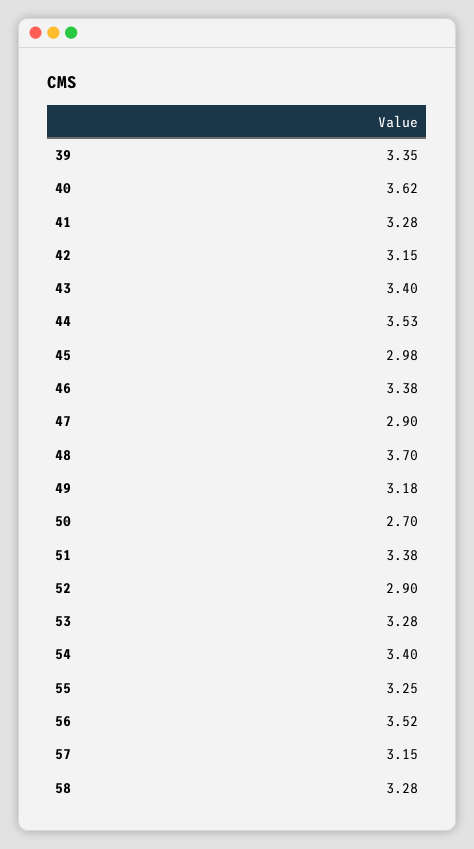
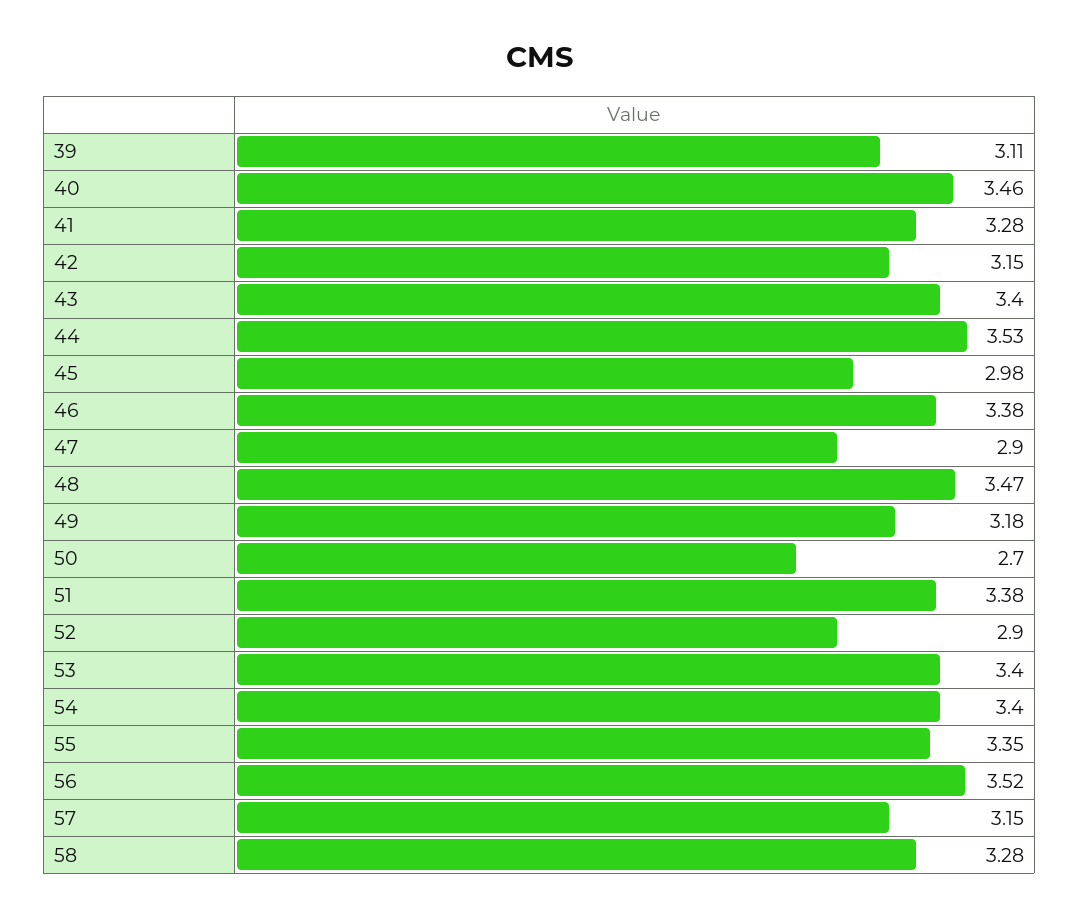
  {
-   "39": 3.35,
+   "39": 3.11,
-   "40": 3.62,
+   "40": 3.46,
    "41": 3.28,
    "42": 3.15,
    "43": 3.4,
    "44": 3.53,
    "45": 2.98,
    "46": 3.38,
    "47": 2.9,
-   "48": 3.7,
+   "48": 3.47,
    "49": 3.18,
    "50": 2.7,
    "51": 3.38,
    "52": 2.9,
-   "53": 3.28,
+   "53": 3.4,
    "54": 3.4,
-   "55": 3.25,
+   "55": 3.35,
    "56": 3.52,
    "57": 3.15,
    "58": 3.28
  }

